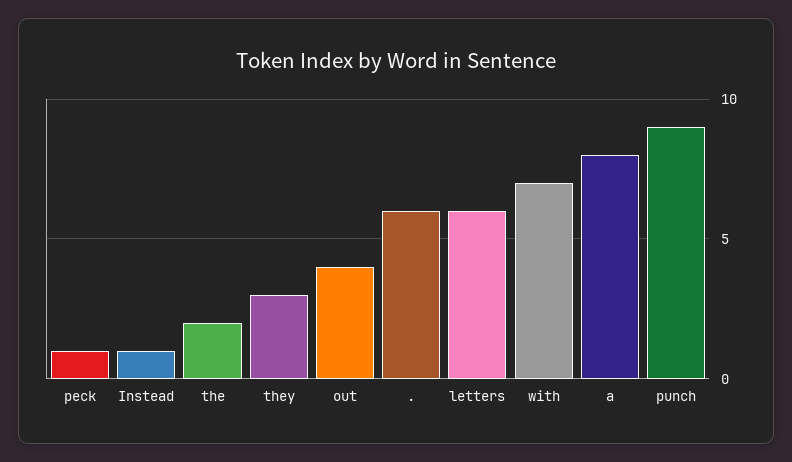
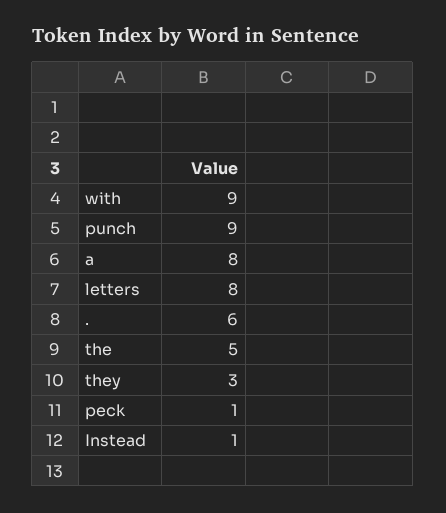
  {
    "peck": 1,
    "Instead": 1,
-   "the": 2,
+   "the": 5,
    "they": 3,
-   "out": 4,
    ".": 6,
-   "letters": 6,
+   "letters": 8,
-   "with": 7,
+   "with": 9,
    "a": 8,
    "punch": 9
  }

